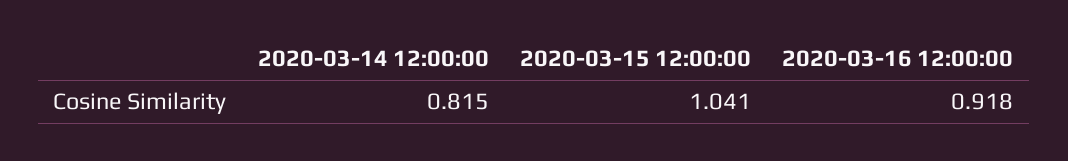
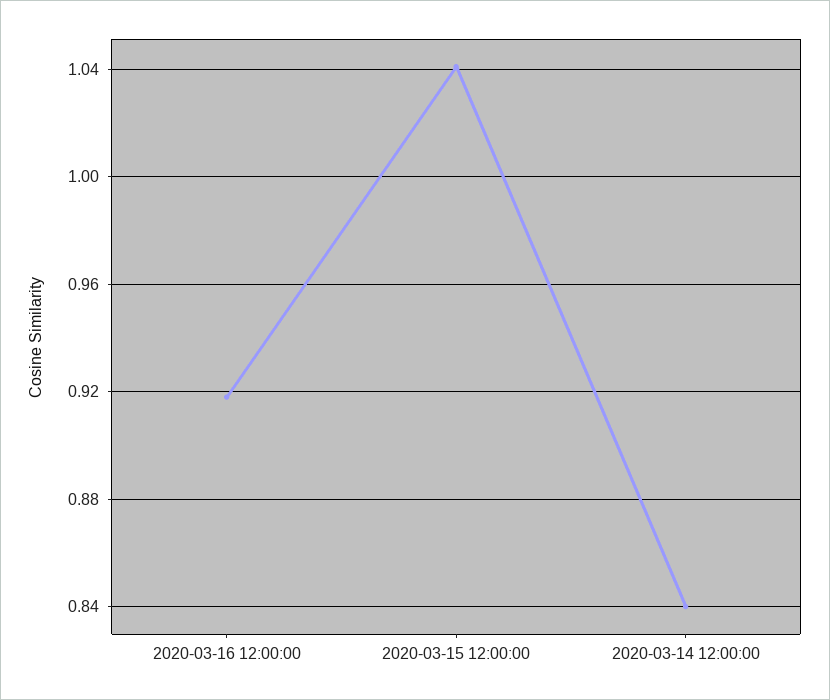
  {
-   "2020-03-14 12:00:00": 0.815,
+   "2020-03-14 12:00:00": 0.84,
    "2020-03-15 12:00:00": 1.041,
    "2020-03-16 12:00:00": 0.918
  }

